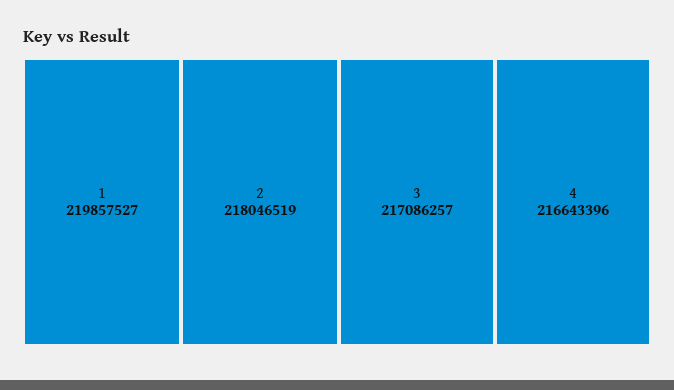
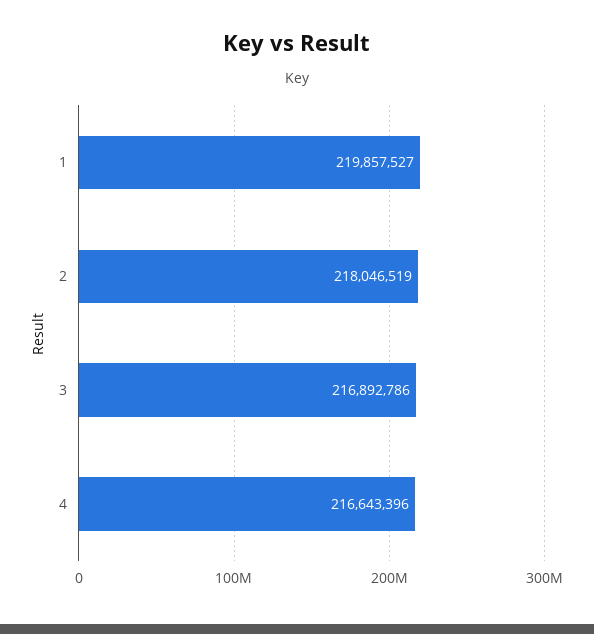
  {
    "1": 219857527,
    "2": 218046519,
-   "3": 217086257,
+   "3": 216892786,
    "4": 216643396
  }

